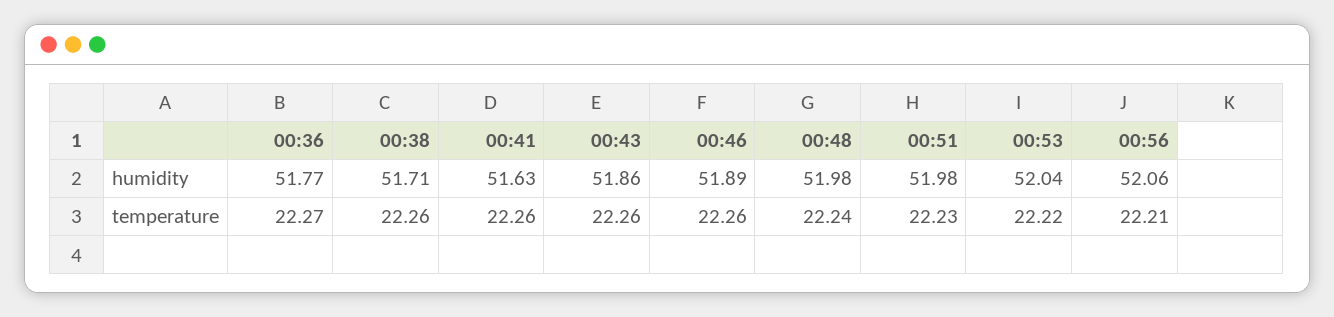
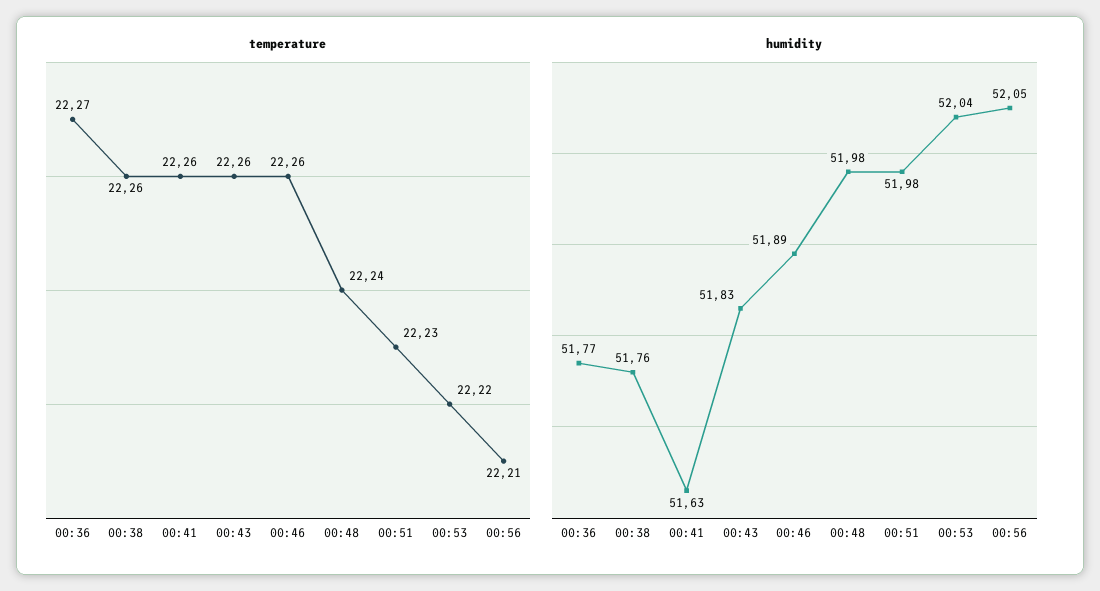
  {
    "humidity": {
      "00:36": 51.77,
-     "00:38": 51.71,
+     "00:38": 51.76,
      "00:41": 51.63,
-     "00:43": 51.86,
+     "00:43": 51.83,
      "00:46": 51.89,
      "00:48": 51.98,
      "00:51": 51.98,
      "00:53": 52.04,
-     "00:56": 52.06
+     "00:56": 52.05
    },
    "temperature": {
      "00:36": 22.27,
      "00:38": 22.26,
      "00:41": 22.26,
      "00:43": 22.26,
      "00:46": 22.26,
      "00:48": 22.24,
      "00:51": 22.23,
      "00:53": 22.22,
      "00:56": 22.21
    }
  }

